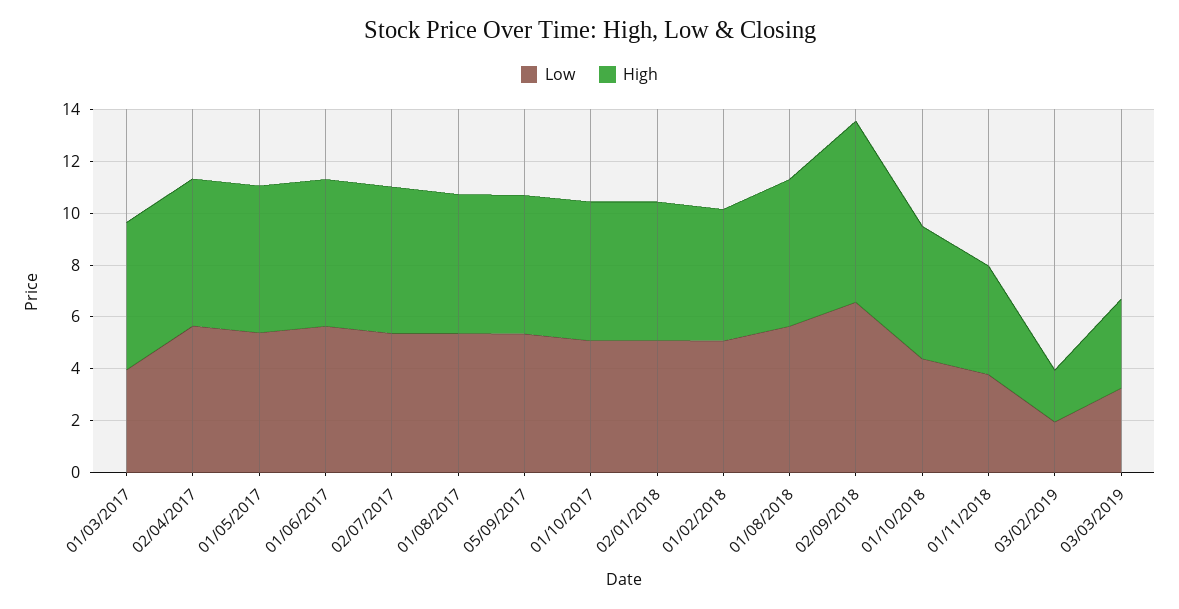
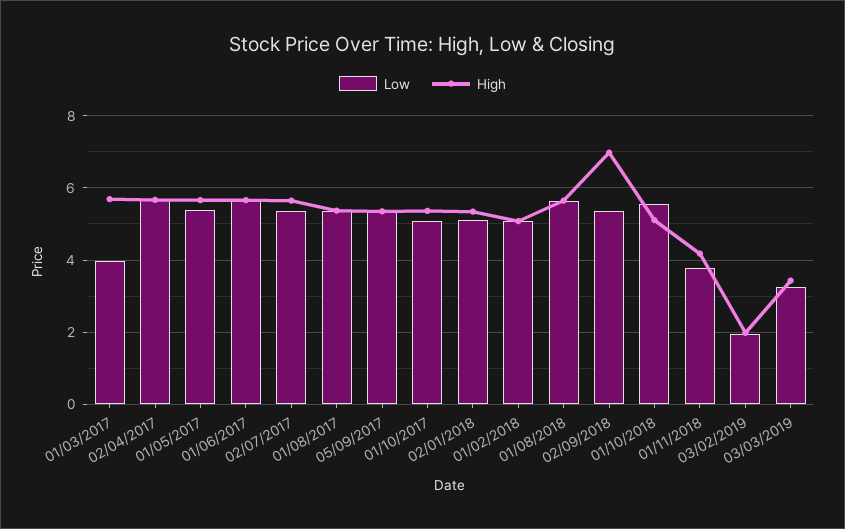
  {
    "Low": {
      "01/03/2017": 4,
      "02/04/2017": 5.6,
      "01/05/2017": 5.4,
      "01/06/2017": 5.6,
      "02/07/2017": 5.4,
      "01/08/2017": 5.4,
      "05/09/2017": 5.4,
      "01/10/2017": 5,
      "02/01/2018": 5.2,
      "01/02/2018": 5,
      "01/08/2018": 5.6,
-     "02/09/2018": 6.5,
+     "02/09/2018": 5.4,
-     "01/10/2018": 4.5,
+     "01/10/2018": 5.6,
      "01/11/2018": 3.8,
      "03/02/2019": 2,
      "03/03/2019": 3.2
    },
    "High": {
      "01/03/2017": 5.6,
      "02/04/2017": 5.6,
      "01/05/2017": 5.6,
      "01/06/2017": 5.6,
      "02/07/2017": 5.6,
      "01/08/2017": 5.4,
      "05/09/2017": 5.4,
      "01/10/2017": 5.4,
      "02/01/2018": 5.4,
      "01/02/2018": 5,
      "01/08/2018": 5.6,
      "02/09/2018": 7,
      "01/10/2018": 5.2,
      "01/11/2018": 4.2,
      "03/02/2019": 2,
      "03/03/2019": 3.4
    }
  }

